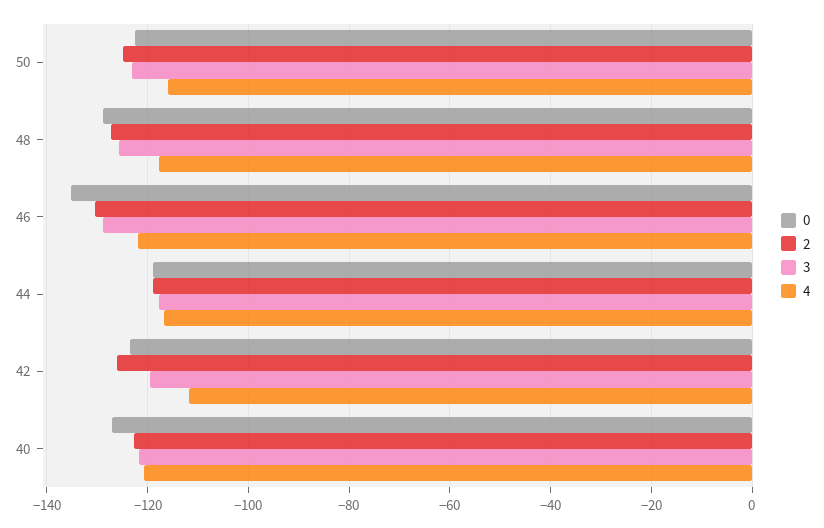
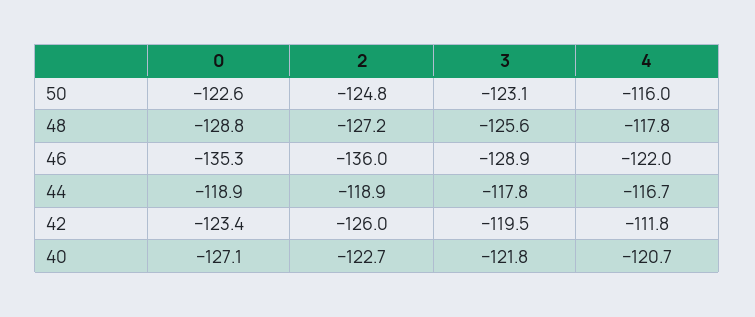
  {
    "0": {
      "50": -122.6,
      "48": -128.8,
      "46": -135.3,
      "44": -118.9,
      "42": -123.4,
      "40": -127.1
    },
    "2": {
      "50": -124.8,
      "48": -127.2,
-     "46": -130,
+     "46": -136,
      "44": -118.9,
      "42": -126,
      "40": -122.7
    },
    "3": {
      "50": -123.1,
      "48": -125.6,
      "46": -128.9,
      "44": -117.8,
      "42": -119.5,
      "40": -121.8
    },
    "4": {
      "50": -116,
      "48": -117.8,
      "46": -122,
      "44": -116.7,
      "42": -111.8,
      "40": -120.7
    }
  }

